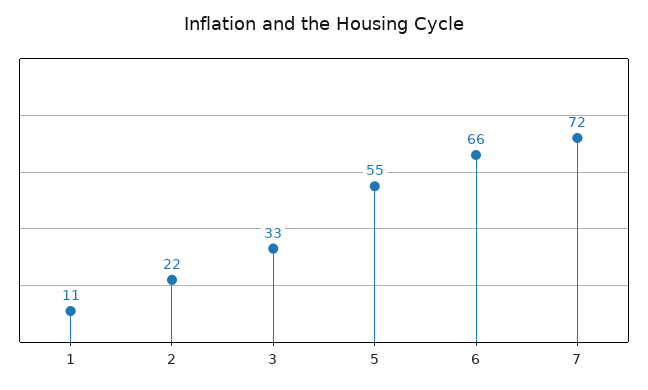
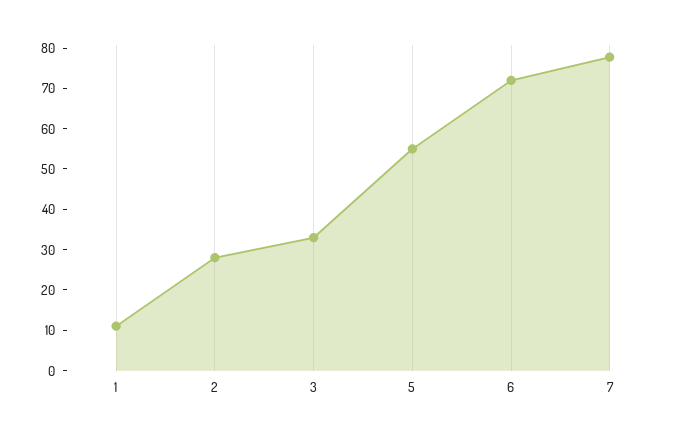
  {
    "1": 11,
-   "2": 22,
+   "2": 28,
    "3": 33,
    "5": 55,
-   "6": 66,
+   "6": 72,
-   "7": 72
+   "7": 78
  }

